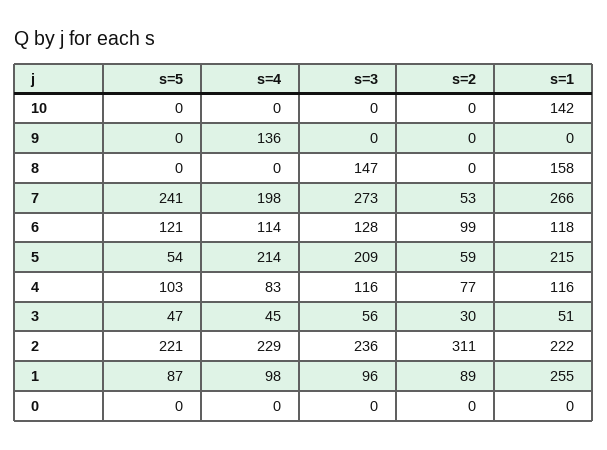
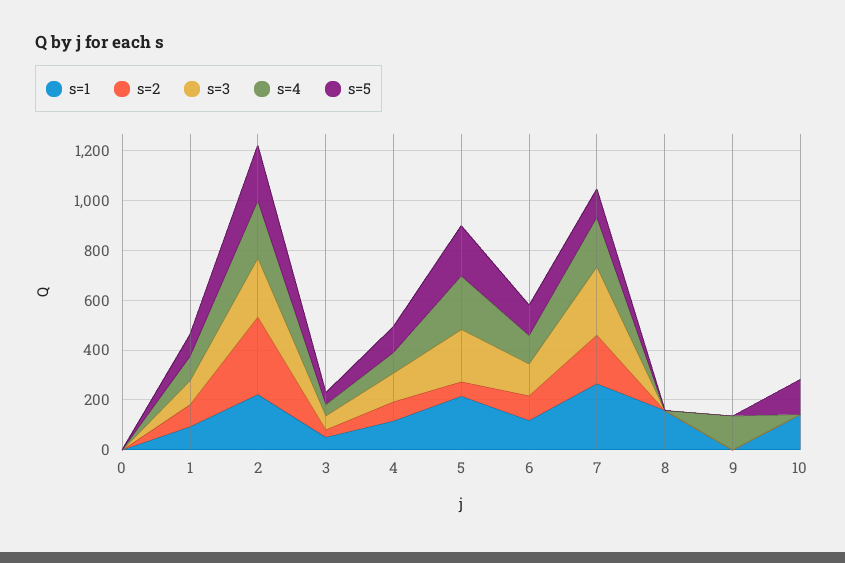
  {
    "s=5": {
-     "10": 0,
+     "10": 150,
      "9": 0,
      "8": 0,
-     "7": 241,
+     "7": 100,
      "6": 121,
-     "5": 54,
+     "5": 200,
      "4": 103,
      "3": 47,
      "2": 221,
      "1": 87,
      "0": 0
    },
    "s=4": {
      "10": 0,
      "9": 136,
      "8": 0,
      "7": 198,
      "6": 114,
      "5": 214,
      "4": 83,
      "3": 45,
      "2": 229,
      "1": 98,
      "0": 0
    },
    "s=3": {
      "10": 0,
      "9": 0,
-     "8": 147,
+     "8": 0,
      "7": 273,
      "6": 128,
      "5": 209,
      "4": 116,
      "3": 56,
      "2": 236,
      "1": 96,
      "0": 0
    },
    "s=2": {
      "10": 0,
      "9": 0,
      "8": 0,
-     "7": 53,
+     "7": 200,
      "6": 99,
      "5": 59,
      "4": 77,
      "3": 30,
      "2": 311,
      "1": 89,
      "0": 0
    },
    "s=1": {
      "10": 142,
      "9": 0,
      "8": 158,
      "7": 266,
      "6": 118,
      "5": 215,
      "4": 116,
      "3": 51,
      "2": 222,
-     "1": 255,
+     "1": 100,
      "0": 0
    }
  }

